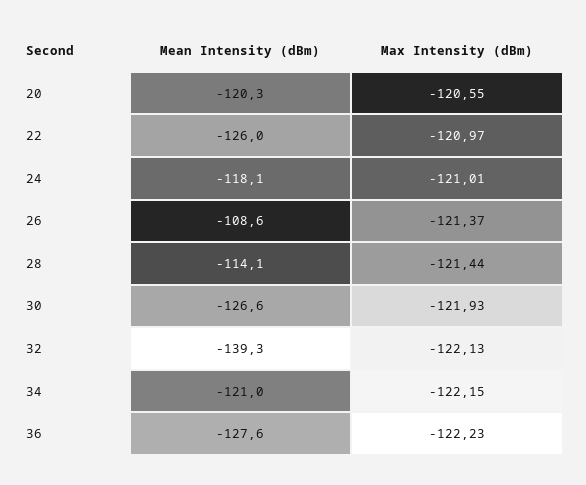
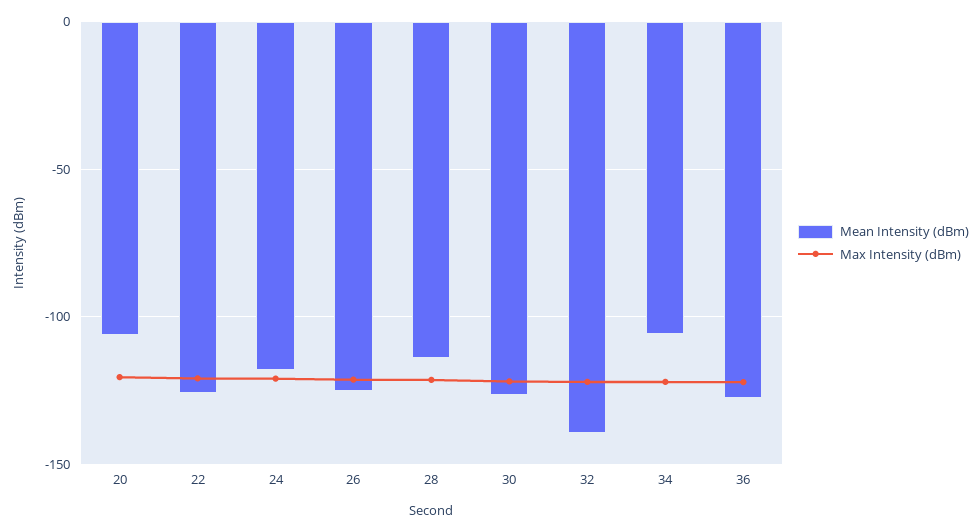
  {
    "Mean Intensity (dBm)": {
-     "20": -120.3,
+     "20": -105,
      "22": -126,
      "24": -118.1,
-     "26": -108.6,
+     "26": -125,
      "28": -114.1,
      "30": -126.6,
      "32": -139.3,
-     "34": -121,
+     "34": -105,
      "36": -127.6
    },
    "Max Intensity (dBm)": {
      "20": -120.55,
      "22": -120.97,
      "24": -121.01,
      "26": -121.37,
      "28": -121.44,
      "30": -121.93,
      "32": -122.13,
      "34": -122.15,
      "36": -122.23
    }
  }

